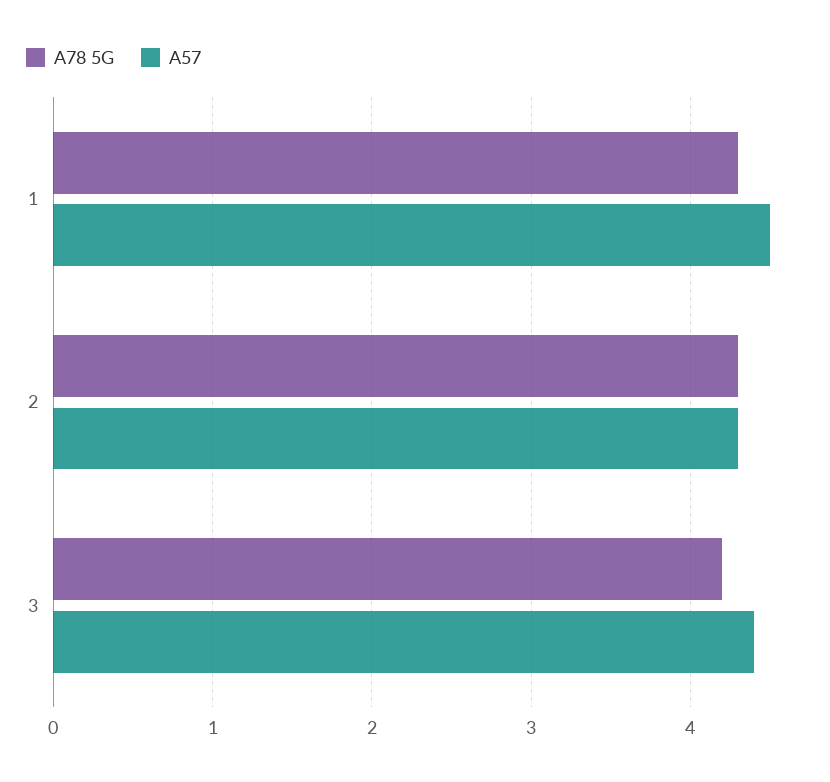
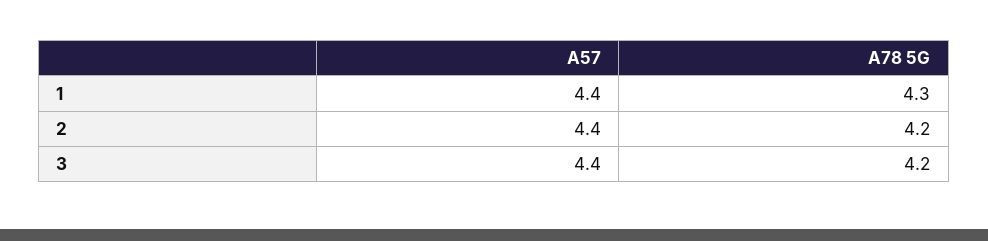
  {
    "A78 5G": {
      "1": 4.3,
-     "2": 4.3,
+     "2": 4.2,
      "3": 4.2
    },
    "A57": {
-     "1": 4.5,
+     "1": 4.4,
-     "2": 4.3,
+     "2": 4.4,
      "3": 4.4
    }
  }

